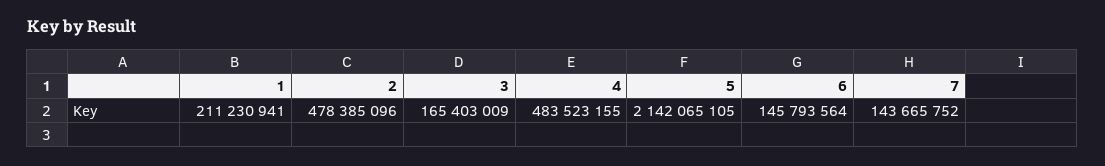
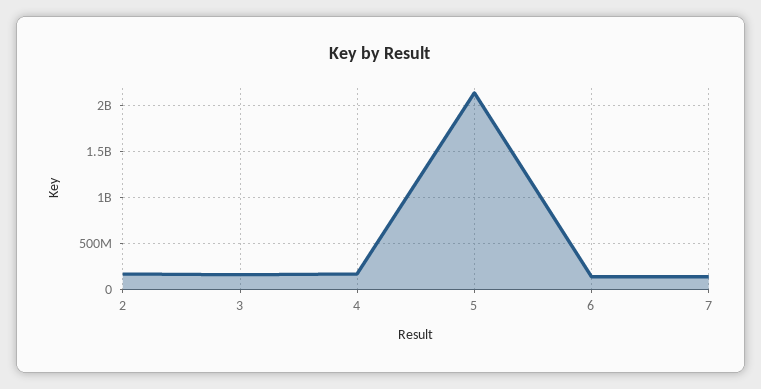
  {
-   "1": 211230941,
-   "2": 478385096,
+   "2": 200000000,
    "3": 165403009,
-   "4": 483523155,
+   "4": 200000000,
    "5": 2142065105,
    "6": 145793564,
    "7": 143665752
  }

